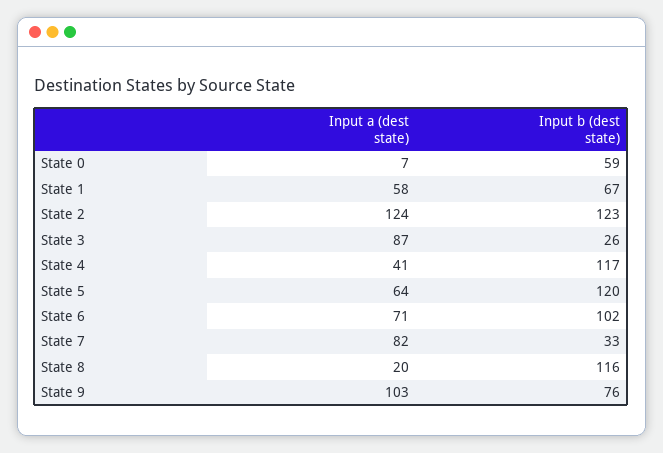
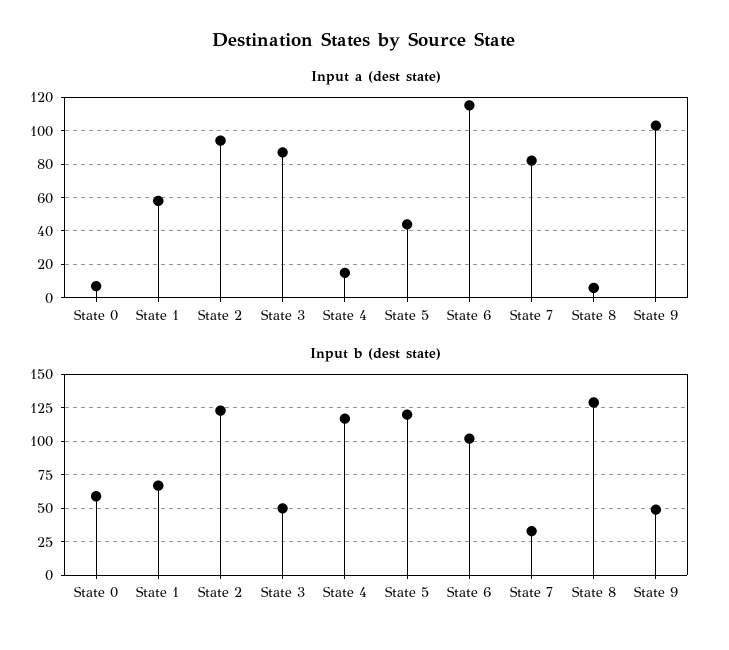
  {
    "Input a (dest state)": {
      "State 0": 7,
      "State 1": 58,
-     "State 2": 124,
+     "State 2": 95,
      "State 3": 87,
-     "State 4": 41,
+     "State 4": 15,
-     "State 5": 64,
+     "State 5": 45,
-     "State 6": 71,
+     "State 6": 115,
      "State 7": 82,
-     "State 8": 20,
+     "State 8": 5,
      "State 9": 103
    },
    "Input b (dest state)": {
      "State 0": 59,
      "State 1": 67,
      "State 2": 123,
-     "State 3": 26,
+     "State 3": 50,
      "State 4": 117,
      "State 5": 120,
      "State 6": 102,
      "State 7": 33,
-     "State 8": 116,
+     "State 8": 130,
-     "State 9": 76
+     "State 9": 50
    }
  }

